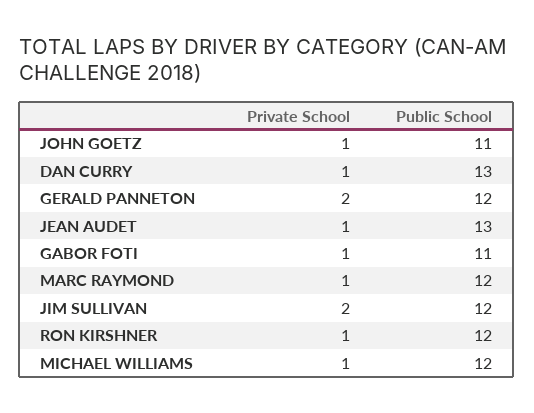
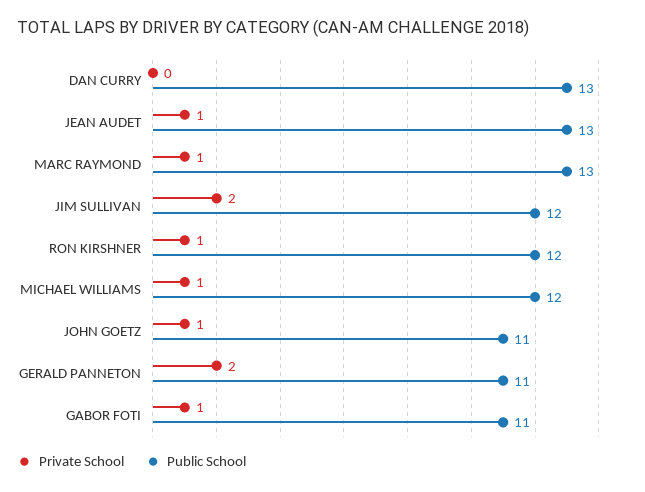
  {
    "Private School": {
      "JOHN GOETZ": 1,
-     "DAN CURRY": 1,
+     "DAN CURRY": 0,
      "GERALD PANNETON": 2,
      "JEAN AUDET": 1,
      "GABOR FOTI": 1,
      "MARC RAYMOND": 1,
      "JIM SULLIVAN": 2,
      "RON KIRSHNER": 1,
      "MICHAEL WILLIAMS": 1
    },
    "Public School": {
      "JOHN GOETZ": 11,
      "DAN CURRY": 13,
-     "GERALD PANNETON": 12,
+     "GERALD PANNETON": 11,
      "JEAN AUDET": 13,
      "GABOR FOTI": 11,
-     "MARC RAYMOND": 12,
+     "MARC RAYMOND": 13,
      "JIM SULLIVAN": 12,
      "RON KIRSHNER": 12,
      "MICHAEL WILLIAMS": 12
    }
  }

